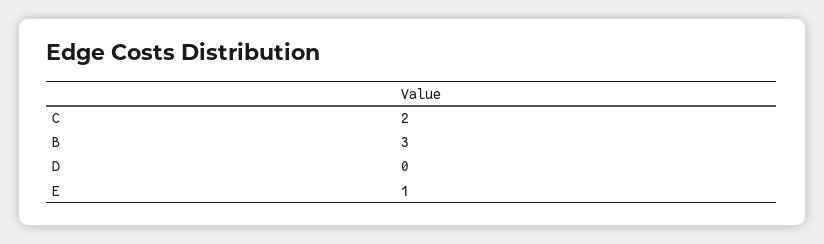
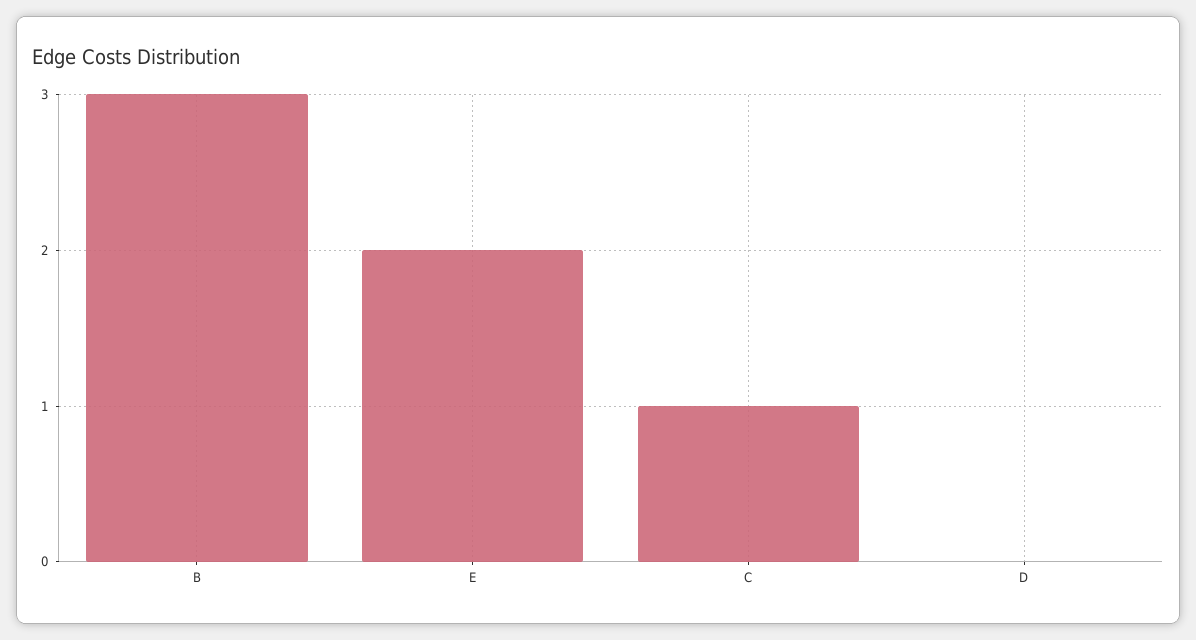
  {
-   "C": 2,
+   "C": 1,
    "B": 3,
    "D": 0,
-   "E": 1
+   "E": 2
  }

